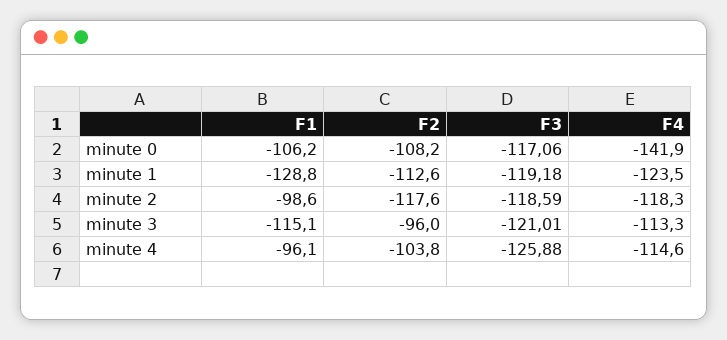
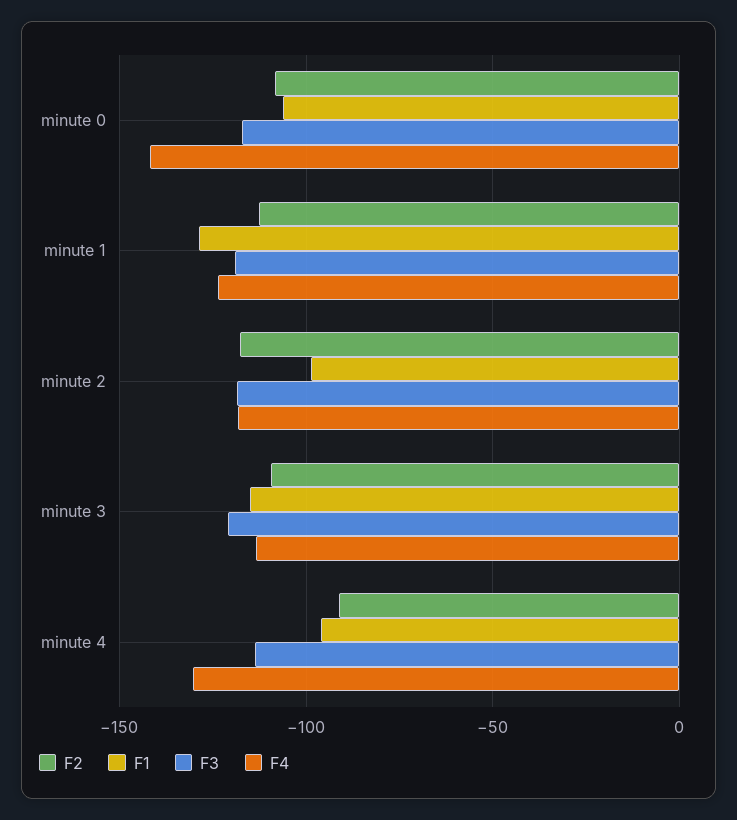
  {
    "F1": {
      "minute 0": -106.2,
      "minute 1": -128.8,
      "minute 2": -98.6,
      "minute 3": -115.1,
      "minute 4": -96.1
    },
    "F2": {
      "minute 0": -108.2,
      "minute 1": -112.6,
      "minute 2": -117.6,
-     "minute 3": -96,
+     "minute 3": -110,
-     "minute 4": -103.8
+     "minute 4": -90
    },
    "F3": {
      "minute 0": -117.06,
      "minute 1": -119.18,
      "minute 2": -118.59,
      "minute 3": -121.01,
-     "minute 4": -125.88
+     "minute 4": -115
    },
    "F4": {
      "minute 0": -141.9,
      "minute 1": -123.5,
      "minute 2": -118.3,
      "minute 3": -113.3,
-     "minute 4": -114.6
+     "minute 4": -130
    }
  }

